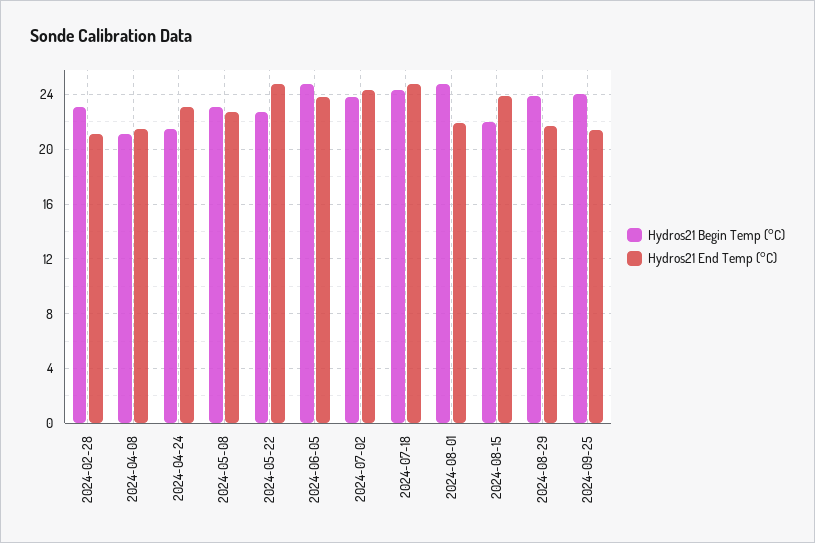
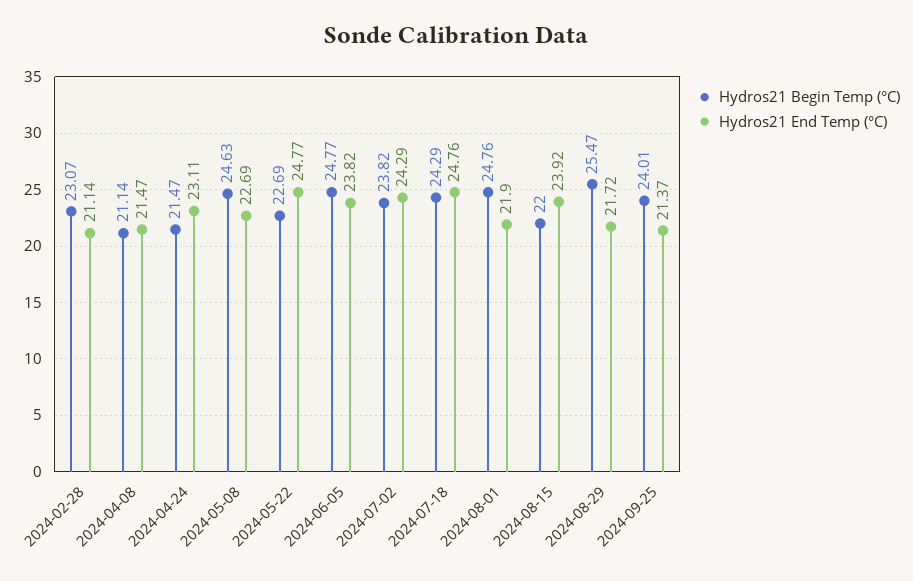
  {
    "Hydros21 Begin Temp (°C)": {
      "2024-02-28": 23.07,
      "2024-04-08": 21.14,
      "2024-04-24": 21.47,
-     "2024-05-08": 23,
+     "2024-05-08": 24.63,
      "2024-05-22": 22.69,
      "2024-06-05": 24.77,
      "2024-07-02": 23.82,
      "2024-07-18": 24.29,
      "2024-08-01": 24.76,
      "2024-08-15": 22,
-     "2024-08-29": 24,
+     "2024-08-29": 25.47,
      "2024-09-25": 24.01
    },
    "Hydros21 End Temp (°C)": {
      "2024-02-28": 21.14,
      "2024-04-08": 21.47,
      "2024-04-24": 23.11,
      "2024-05-08": 22.69,
      "2024-05-22": 24.77,
      "2024-06-05": 23.82,
      "2024-07-02": 24.29,
      "2024-07-18": 24.76,
      "2024-08-01": 21.9,
      "2024-08-15": 23.92,
      "2024-08-29": 21.72,
      "2024-09-25": 21.37
    }
  }

